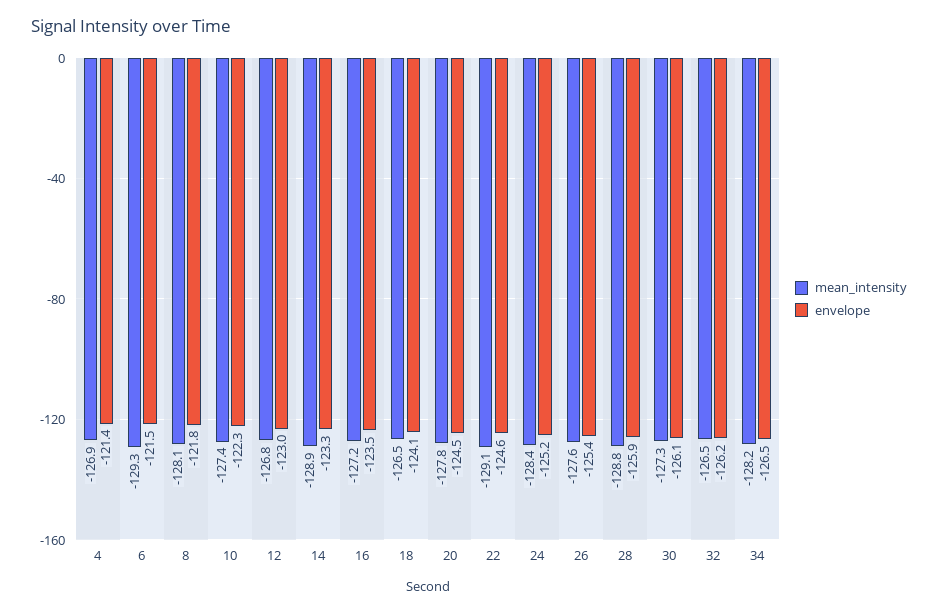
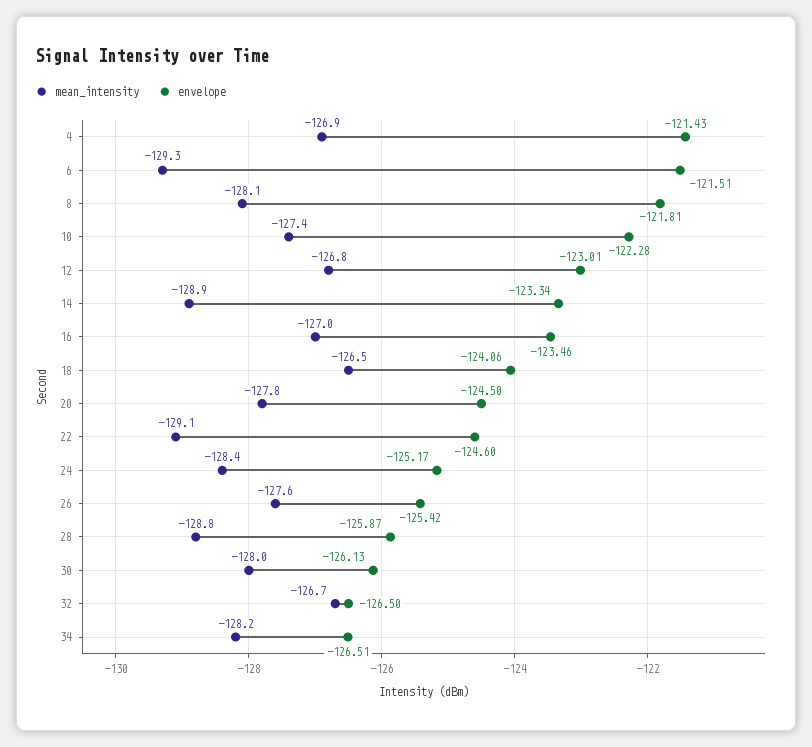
  {
    "mean_intensity": {
      "4": -126.9,
      "6": -129.3,
      "8": -128.1,
      "10": -127.4,
      "12": -126.8,
      "14": -128.9,
-     "16": -127.2,
+     "16": -127,
      "18": -126.5,
      "20": -127.8,
      "22": -129.1,
      "24": -128.4,
      "26": -127.6,
      "28": -128.8,
-     "30": -127.3,
+     "30": -128,
-     "32": -126.5,
+     "32": -126.7,
      "34": -128.2
    },
    "envelope": {
      "4": -121.43,
      "6": -121.51,
      "8": -121.81,
      "10": -122.28,
      "12": -123.01,
      "14": -123.34,
      "16": -123.46,
      "18": -124.06,
      "20": -124.5,
      "22": -124.6,
      "24": -125.17,
      "26": -125.42,
      "28": -125.87,
      "30": -126.13,
-     "32": -126.2,
+     "32": -126.5,
      "34": -126.51
    }
  }

